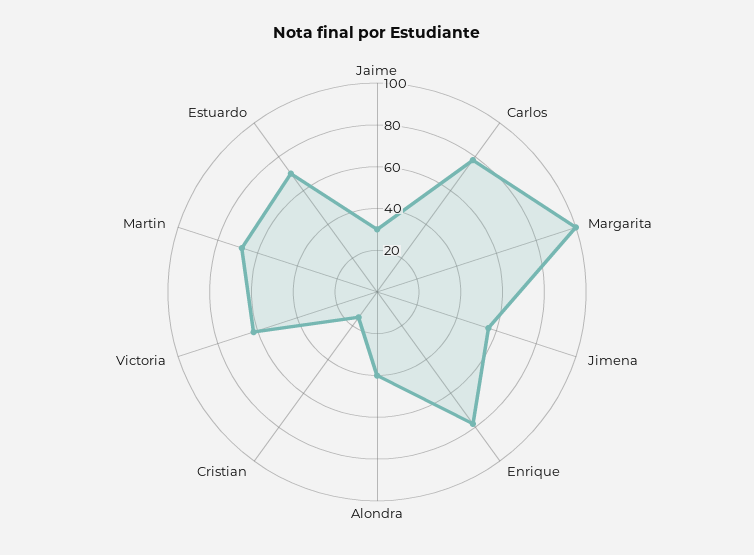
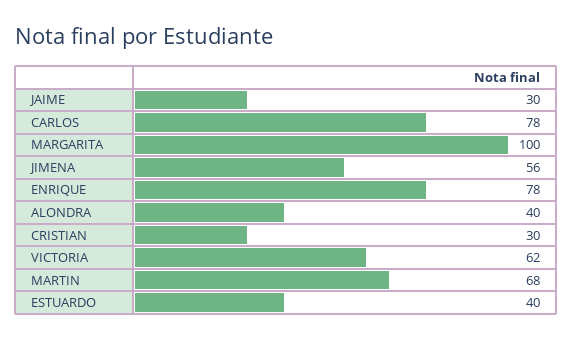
  {
    "Jaime": 30,
    "Carlos": 78,
    "Margarita": 100,
    "Jimena": 56,
    "Enrique": 78,
    "Alondra": 40,
-   "Cristian": 15,
+   "Cristian": 30,
    "Victoria": 62,
    "Martin": 68,
-   "Estuardo": 70
+   "Estuardo": 40
  }

